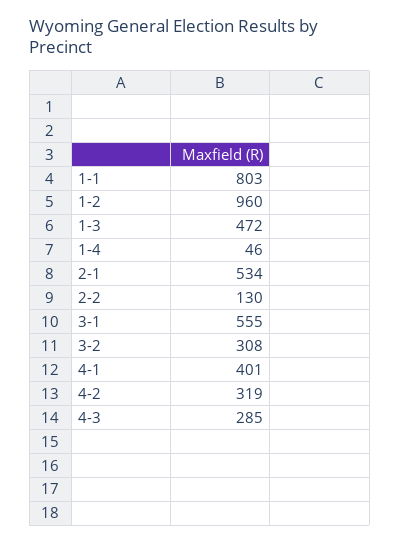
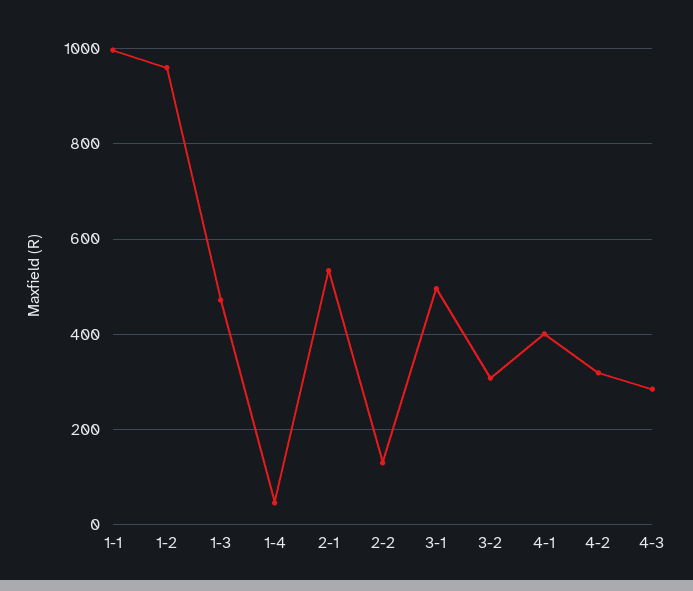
  {
-   "1-1": 803,
+   "1-1": 1000,
    "1-2": 960,
    "1-3": 472,
    "1-4": 46,
    "2-1": 534,
    "2-2": 130,
-   "3-1": 555,
+   "3-1": 500,
    "3-2": 308,
    "4-1": 401,
    "4-2": 319,
    "4-3": 285
  }

